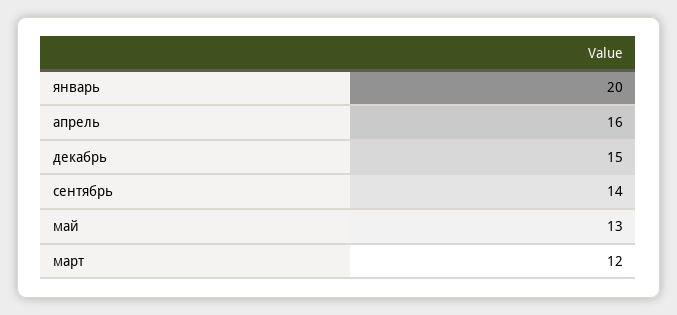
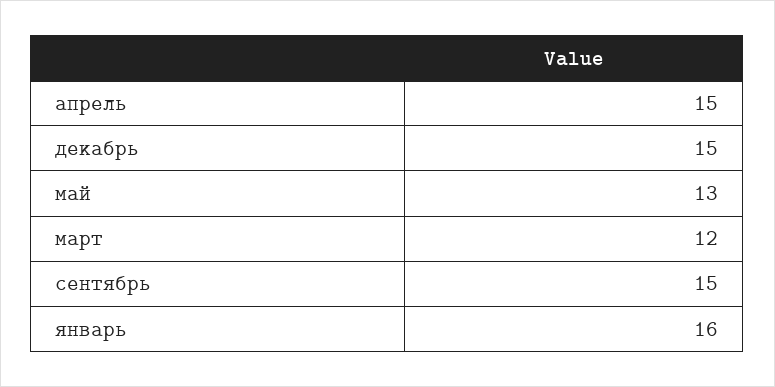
  {
-   "январь": 20,
+   "январь": 16,
-   "апрель": 16,
+   "апрель": 15,
    "декабрь": 15,
-   "сентябрь": 14,
+   "сентябрь": 15,
    "май": 13,
    "март": 12
  }

